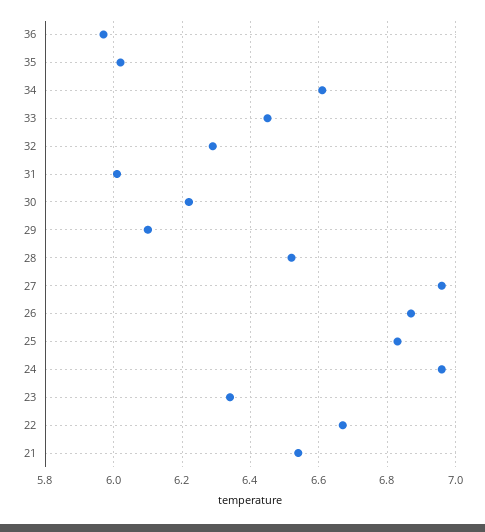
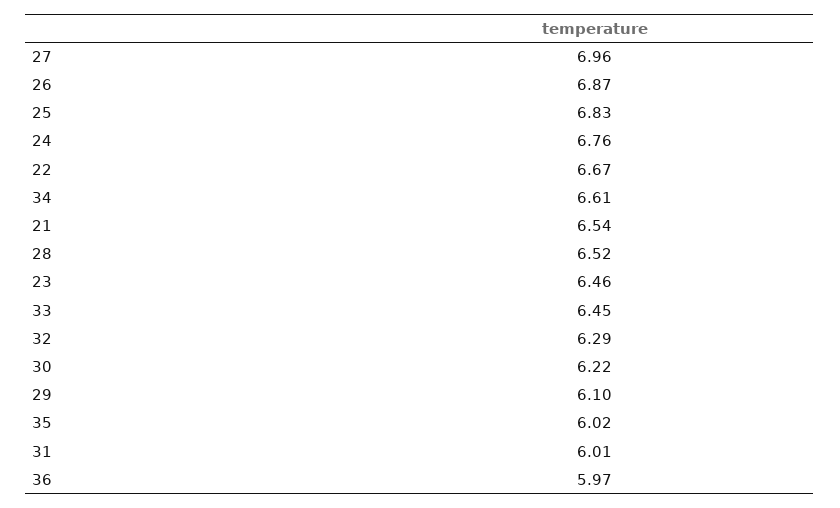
  {
    "36": 5.97,
    "35": 6.02,
    "34": 6.61,
    "33": 6.45,
    "32": 6.29,
    "31": 6.01,
    "30": 6.22,
    "29": 6.1,
    "28": 6.52,
    "27": 6.96,
    "26": 6.87,
    "25": 6.83,
-   "24": 6.95,
+   "24": 6.76,
-   "23": 6.35,
+   "23": 6.46,
    "22": 6.67,
    "21": 6.54
  }

